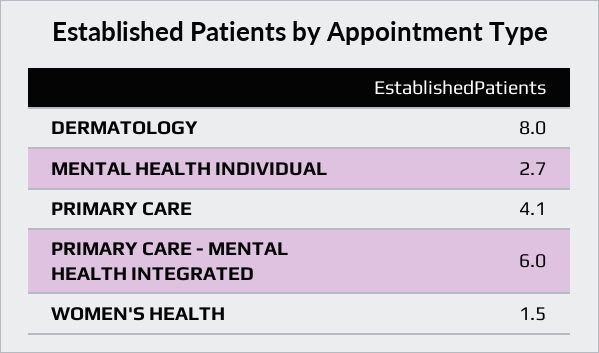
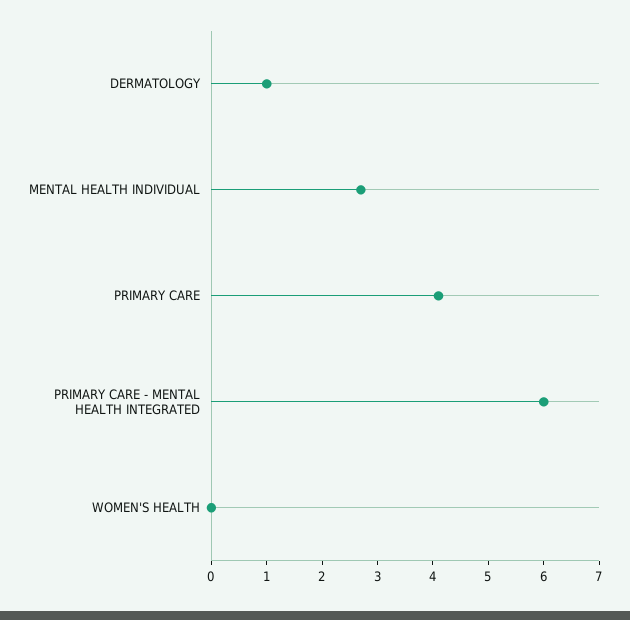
  {
-   "DERMATOLOGY": 8,
+   "DERMATOLOGY": 1,
    "MENTAL HEALTH INDIVIDUAL": 2.7,
    "PRIMARY CARE": 4.1,
    "PRIMARY CARE - MENTAL HEALTH INTEGRATED": 6,
-   "WOMEN'S HEALTH": 1.5
+   "WOMEN'S HEALTH": 0
  }

